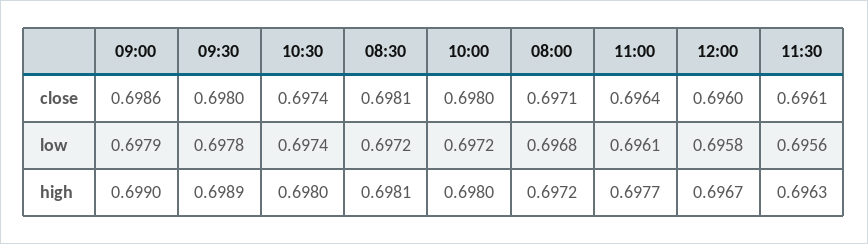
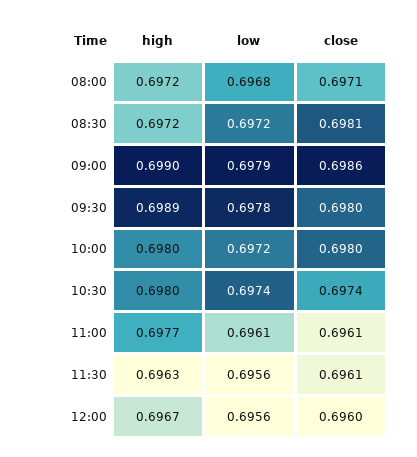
  {
    "09:00": {
      "close": 0.6986,
      "low": 0.6979,
      "high": 0.699
    },
    "09:30": {
      "close": 0.698,
      "low": 0.6978,
      "high": 0.6989
    },
    "10:30": {
      "close": 0.6974,
      "low": 0.6974,
      "high": 0.698
    },
    "08:30": {
      "close": 0.6981,
      "low": 0.6972,
-     "high": 0.6981
+     "high": 0.6972
    },
    "10:00": {
      "close": 0.698,
      "low": 0.6972,
      "high": 0.698
    },
    "08:00": {
      "close": 0.6971,
      "low": 0.6968,
      "high": 0.6972
    },
    "11:00": {
-     "close": 0.6964,
+     "close": 0.6961,
      "low": 0.6961,
      "high": 0.6977
    },
    "12:00": {
      "close": 0.696,
-     "low": 0.6958,
+     "low": 0.6956,
      "high": 0.6967
    },
    "11:30": {
      "close": 0.6961,
      "low": 0.6956,
      "high": 0.6963
    }
  }

